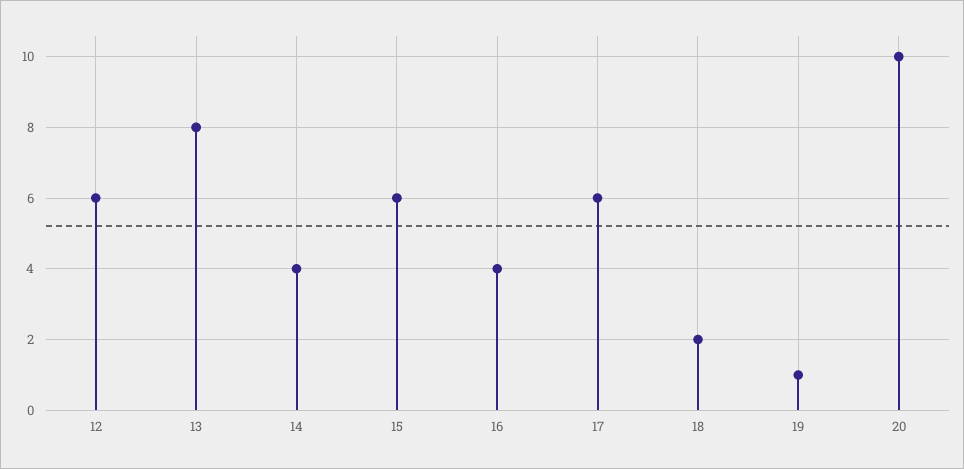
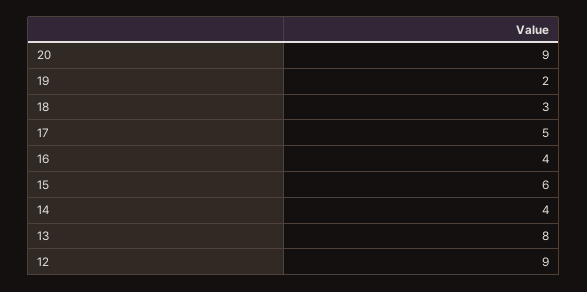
  {
-   "12": 6,
+   "12": 9,
    "13": 8,
    "14": 4,
    "15": 6,
    "16": 4,
-   "17": 6,
+   "17": 5,
-   "18": 2,
+   "18": 3,
-   "19": 1,
+   "19": 2,
-   "20": 10
+   "20": 9
  }

